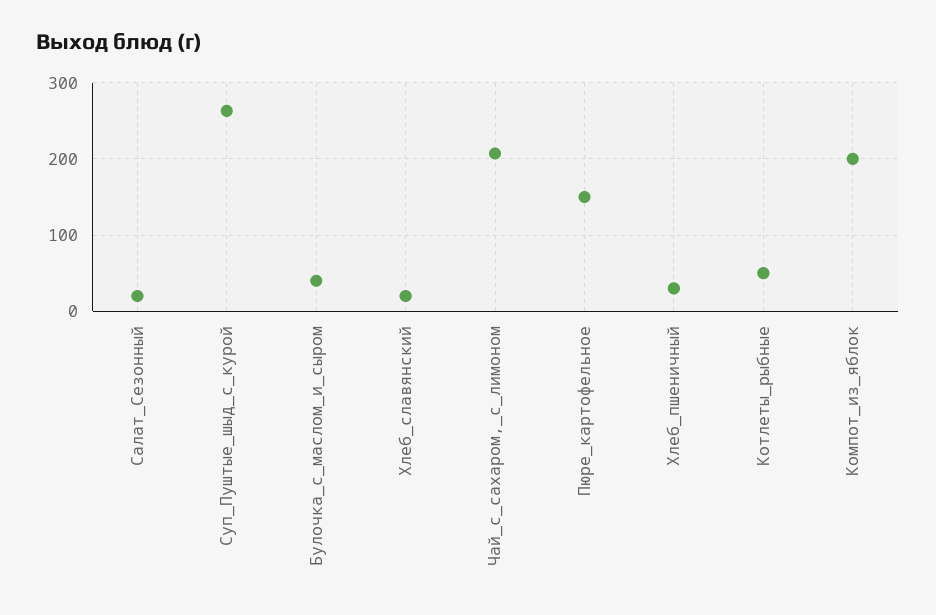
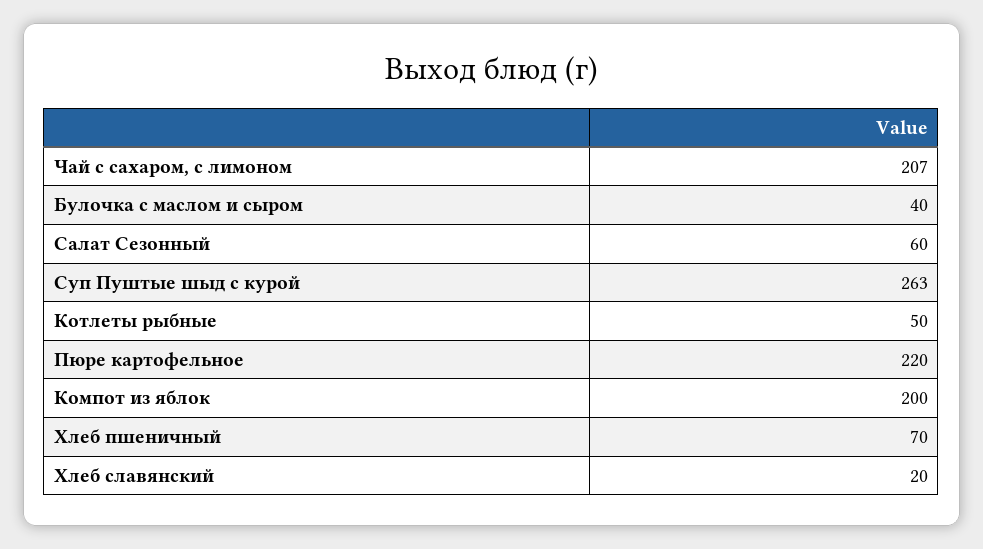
  {
-   "Салат_Сезонный": 20,
+   "Салат_Сезонный": 60,
    "Суп_Пуштые_шыд_с_курой": 263,
    "Булочка_с_маслом_и_сыром": 40,
    "Хлеб_славянский": 20,
    "Чай_с_сахаром,_с_лимоном": 207,
-   "Пюре_картофельное": 150,
+   "Пюре_картофельное": 220,
-   "Хлеб_пшеничный": 30,
+   "Хлеб_пшеничный": 70,
    "Котлеты_рыбные": 50,
    "Компот_из_яблок": 200
  }

